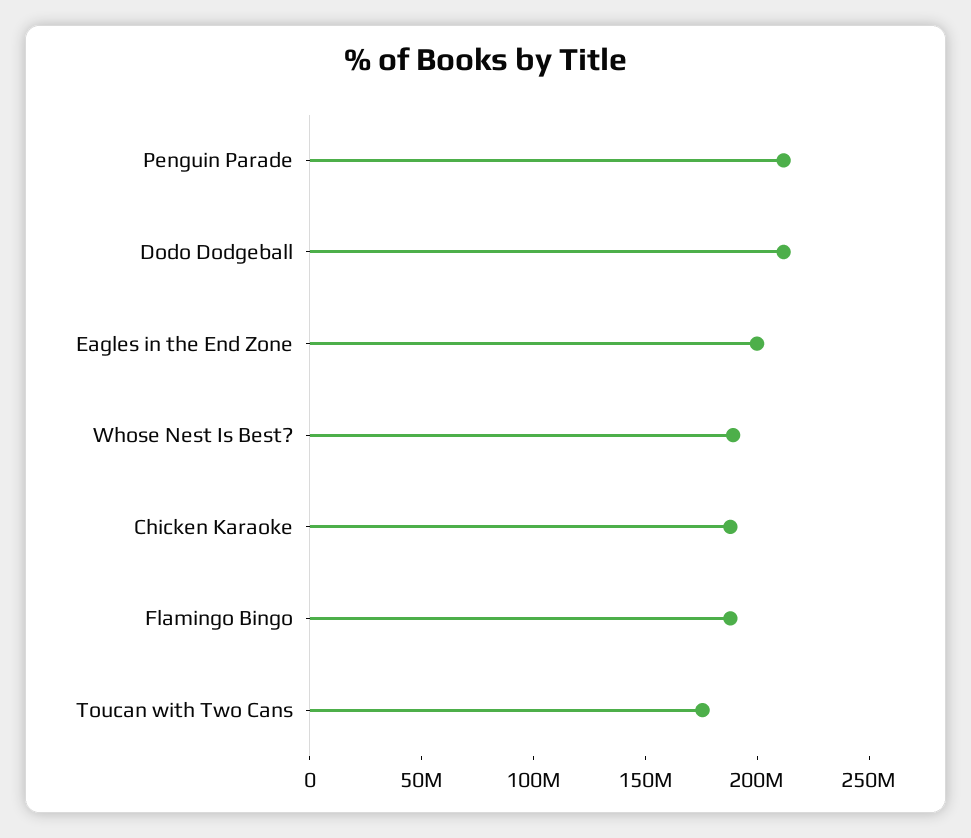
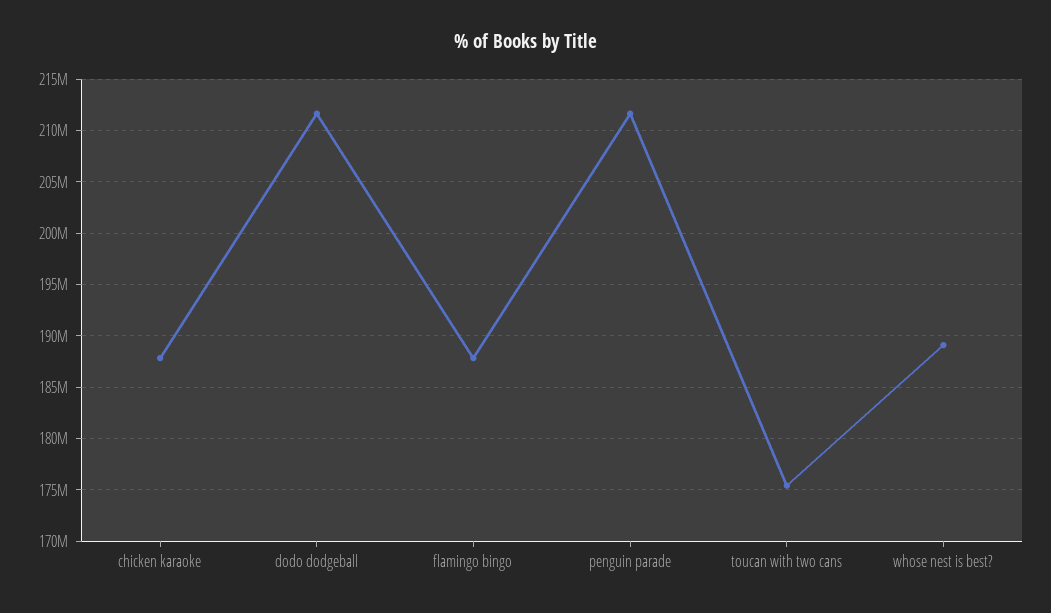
  {
    "Penguin Parade": 212000000,
    "Dodo Dodgeball": 212000000,
-   "Eagles in the End Zone": 200000000,
    "Whose Nest Is Best?": 189000000,
    "Chicken Karaoke": 188000000,
    "Flamingo Bingo": 188000000,
    "Toucan with Two Cans": 175000000
  }

